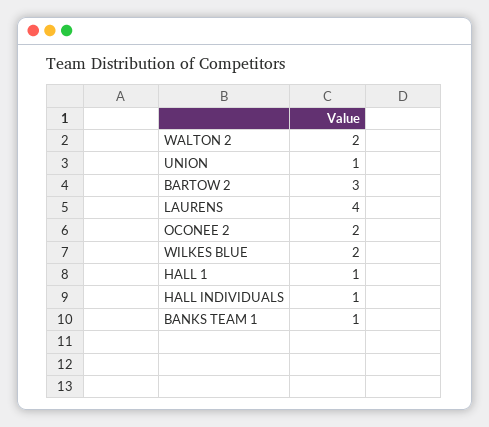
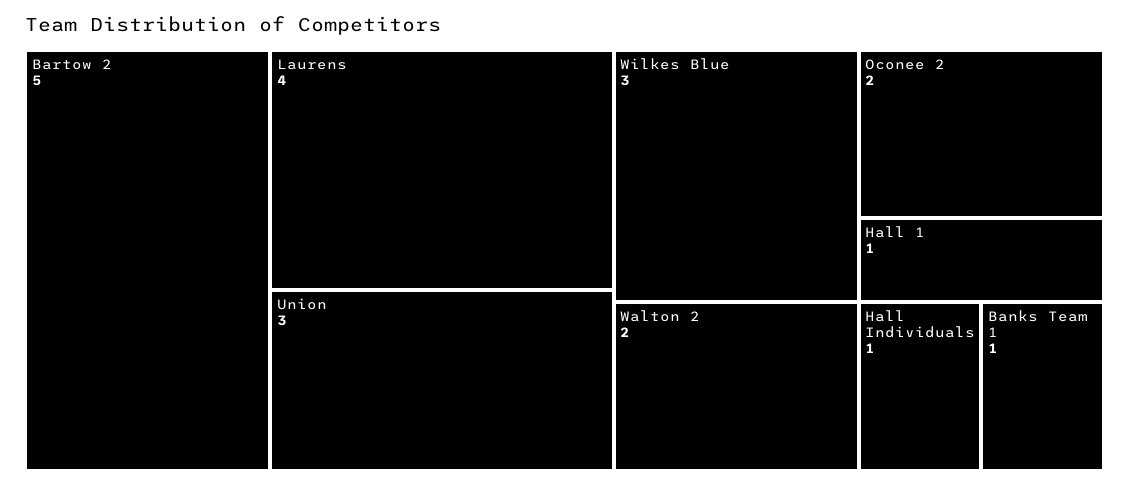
  {
    "WALTON 2": 2,
-   "UNION": 1,
+   "UNION": 3,
-   "BARTOW 2": 3,
+   "BARTOW 2": 5,
    "LAURENS": 4,
    "OCONEE 2": 2,
-   "WILKES BLUE": 2,
+   "WILKES BLUE": 3,
    "HALL 1": 1,
    "HALL INDIVIDUALS": 1,
    "BANKS TEAM 1": 1
  }

